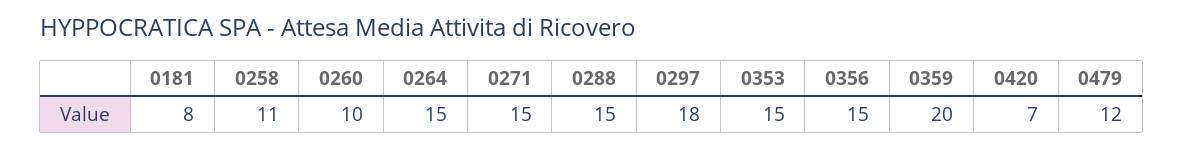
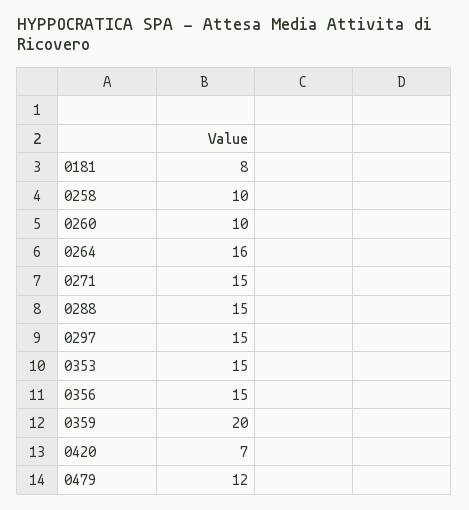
  {
    "0181": 8,
-   "0258": 11,
+   "0258": 10,
    "0260": 10,
-   "0264": 15,
+   "0264": 16,
    "0271": 15,
    "0288": 15,
-   "0297": 18,
+   "0297": 15,
    "0353": 15,
    "0356": 15,
    "0359": 20,
    "0420": 7,
    "0479": 12
  }

